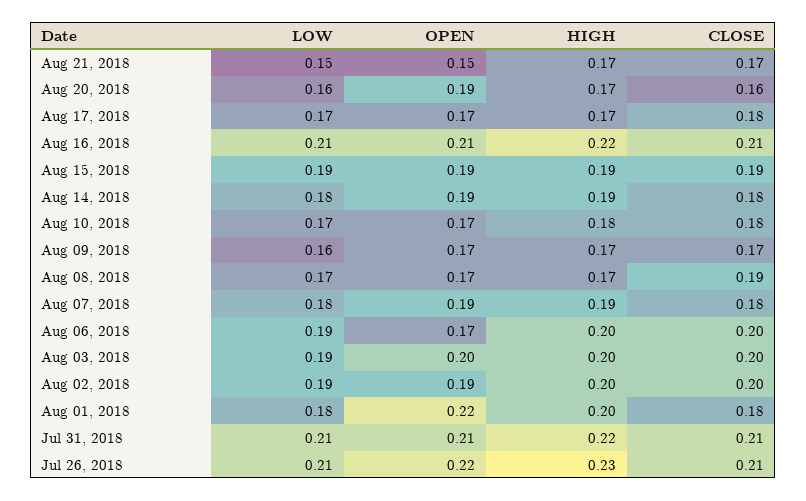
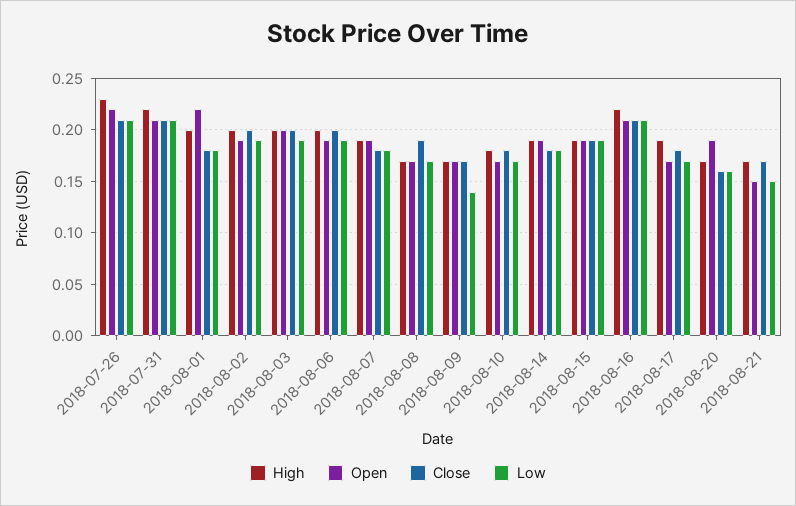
  {
    "LOW": {
      "Aug 21, 2018": 0.15,
      "Aug 20, 2018": 0.16,
      "Aug 17, 2018": 0.17,
      "Aug 16, 2018": 0.21,
      "Aug 15, 2018": 0.19,
      "Aug 14, 2018": 0.18,
      "Aug 10, 2018": 0.17,
-     "Aug 09, 2018": 0.16,
+     "Aug 09, 2018": 0.14,
      "Aug 08, 2018": 0.17,
      "Aug 07, 2018": 0.18,
      "Aug 06, 2018": 0.19,
      "Aug 03, 2018": 0.19,
      "Aug 02, 2018": 0.19,
      "Aug 01, 2018": 0.18,
      "Jul 31, 2018": 0.21,
      "Jul 26, 2018": 0.21
    },
    "OPEN": {
      "Aug 21, 2018": 0.15,
      "Aug 20, 2018": 0.19,
      "Aug 17, 2018": 0.17,
      "Aug 16, 2018": 0.21,
      "Aug 15, 2018": 0.19,
      "Aug 14, 2018": 0.19,
      "Aug 10, 2018": 0.17,
      "Aug 09, 2018": 0.17,
      "Aug 08, 2018": 0.17,
      "Aug 07, 2018": 0.19,
-     "Aug 06, 2018": 0.17,
+     "Aug 06, 2018": 0.19,
      "Aug 03, 2018": 0.2,
      "Aug 02, 2018": 0.19,
      "Aug 01, 2018": 0.22,
      "Jul 31, 2018": 0.21,
      "Jul 26, 2018": 0.22
    },
    "HIGH": {
      "Aug 21, 2018": 0.17,
      "Aug 20, 2018": 0.17,
-     "Aug 17, 2018": 0.17,
+     "Aug 17, 2018": 0.19,
      "Aug 16, 2018": 0.22,
      "Aug 15, 2018": 0.19,
      "Aug 14, 2018": 0.19,
      "Aug 10, 2018": 0.18,
      "Aug 09, 2018": 0.17,
      "Aug 08, 2018": 0.17,
      "Aug 07, 2018": 0.19,
      "Aug 06, 2018": 0.2,
      "Aug 03, 2018": 0.2,
      "Aug 02, 2018": 0.2,
      "Aug 01, 2018": 0.2,
      "Jul 31, 2018": 0.22,
      "Jul 26, 2018": 0.23
    },
    "CLOSE": {
      "Aug 21, 2018": 0.17,
      "Aug 20, 2018": 0.16,
      "Aug 17, 2018": 0.18,
      "Aug 16, 2018": 0.21,
      "Aug 15, 2018": 0.19,
      "Aug 14, 2018": 0.18,
      "Aug 10, 2018": 0.18,
      "Aug 09, 2018": 0.17,
      "Aug 08, 2018": 0.19,
      "Aug 07, 2018": 0.18,
      "Aug 06, 2018": 0.2,
      "Aug 03, 2018": 0.2,
      "Aug 02, 2018": 0.2,
      "Aug 01, 2018": 0.18,
      "Jul 31, 2018": 0.21,
      "Jul 26, 2018": 0.21
    }
  }

